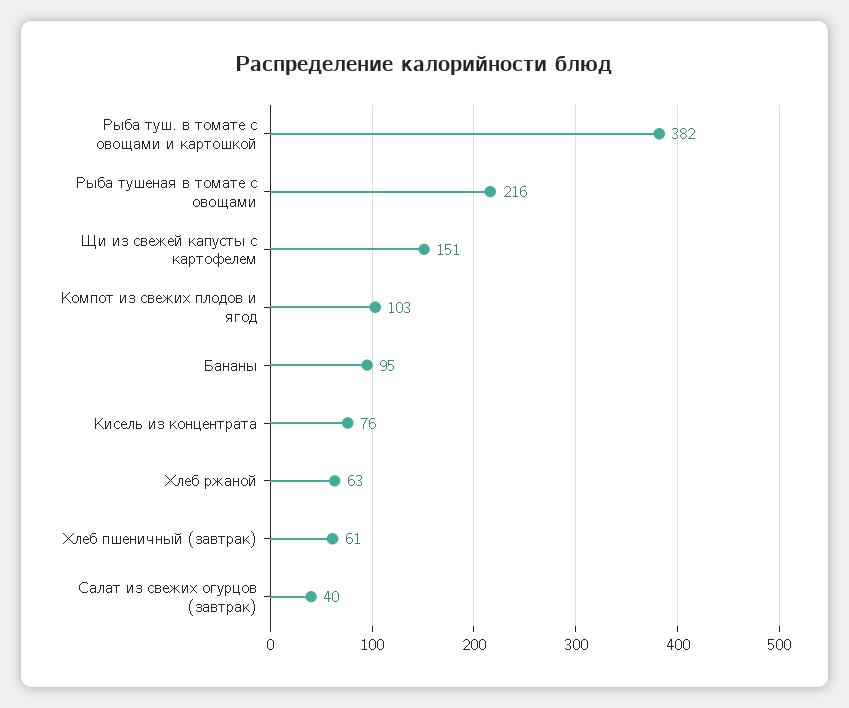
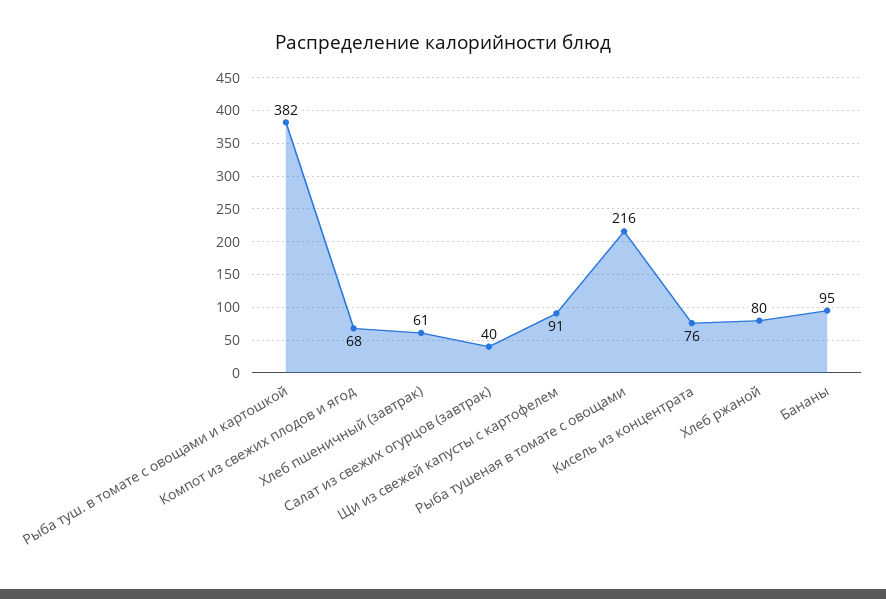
  {
    "Рыба туш. в томате с овощами и картошкой": 382,
    "Рыба тушеная в томате с овощами": 216,
-   "Щи из свежей капусты с картофелем": 151,
+   "Щи из свежей капусты с картофелем": 91,
-   "Компот из свежих плодов и ягод": 103,
+   "Компот из свежих плодов и ягод": 68,
    "Бананы": 95,
    "Кисель из концентрата": 76,
-   "Хлеб ржаной": 63,
+   "Хлеб ржаной": 80,
    "Хлеб пшеничный (завтрак)": 61,
    "Салат из свежих огурцов (завтрак)": 40
  }

